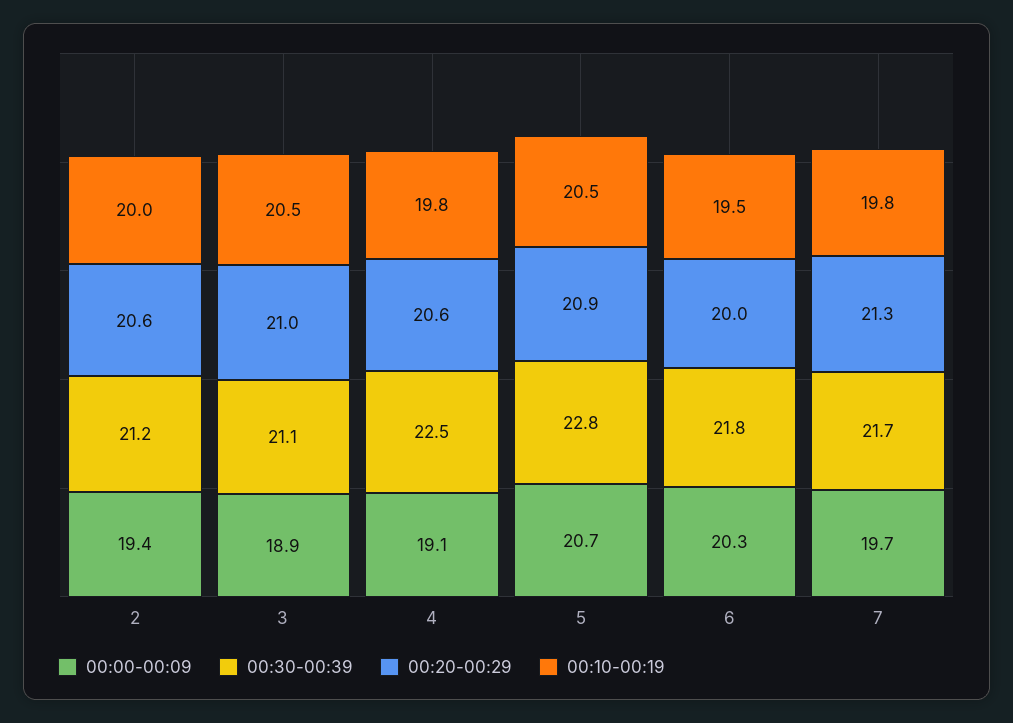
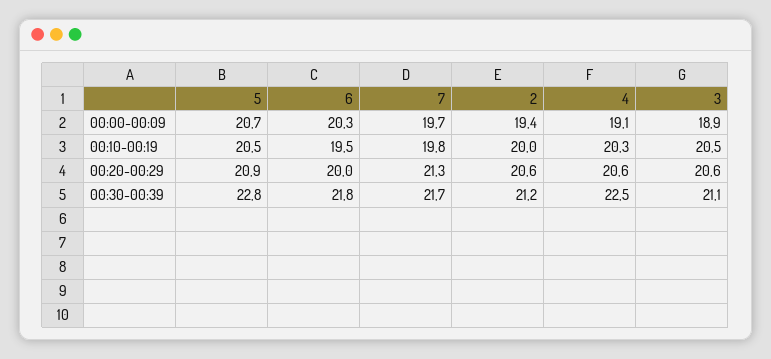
  {
    "00:00-00:09": {
      "2": 19.4,
      "3": 18.9,
      "4": 19.1,
      "5": 20.7,
      "6": 20.3,
      "7": 19.7
    },
    "00:30-00:39": {
      "2": 21.2,
      "3": 21.1,
      "4": 22.5,
      "5": 22.8,
      "6": 21.8,
      "7": 21.7
    },
    "00:20-00:29": {
      "2": 20.6,
-     "3": 21,
+     "3": 20.6,
      "4": 20.6,
      "5": 20.9,
      "6": 20,
      "7": 21.3
    },
    "00:10-00:19": {
      "2": 20,
      "3": 20.5,
-     "4": 19.8,
+     "4": 20.3,
      "5": 20.5,
      "6": 19.5,
      "7": 19.8
    }
  }

